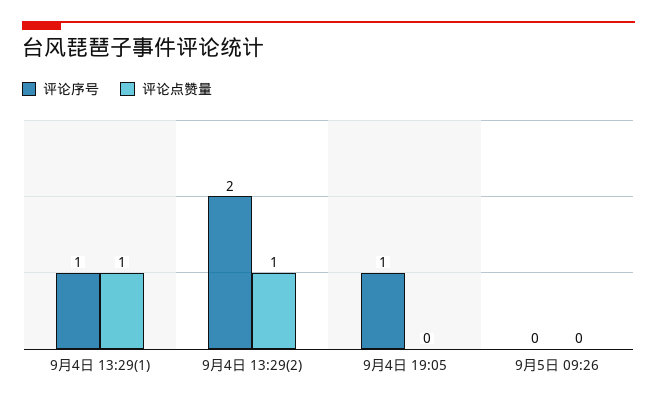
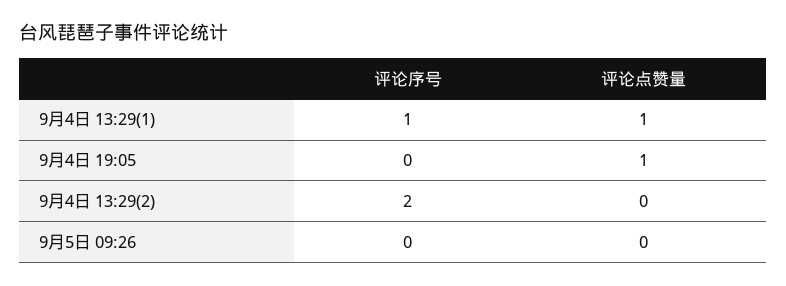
  {
    "评论序号": {
      "9月4日 13:29(1)": 1,
      "9月4日 13:29(2)": 2,
-     "9月4日 19:05": 1,
+     "9月4日 19:05": 0,
      "9月5日 09:26": 0
    },
    "评论点赞量": {
      "9月4日 13:29(1)": 1,
-     "9月4日 13:29(2)": 1,
+     "9月4日 13:29(2)": 0,
-     "9月4日 19:05": 0,
+     "9月4日 19:05": 1,
      "9月5日 09:26": 0
    }
  }

